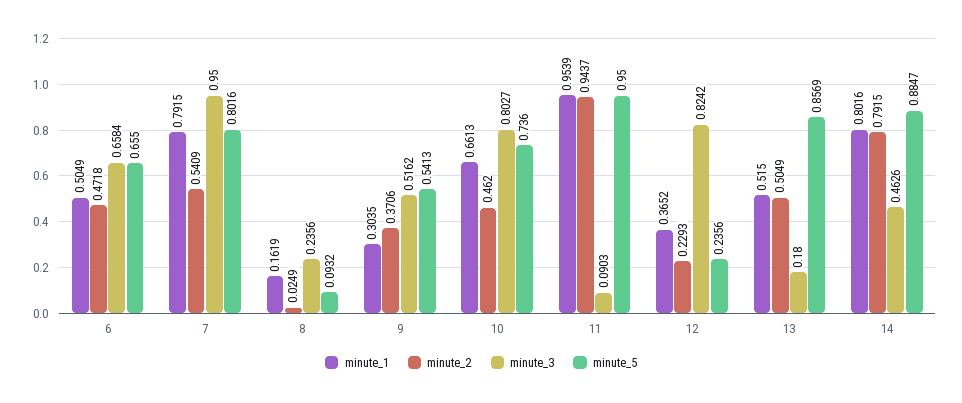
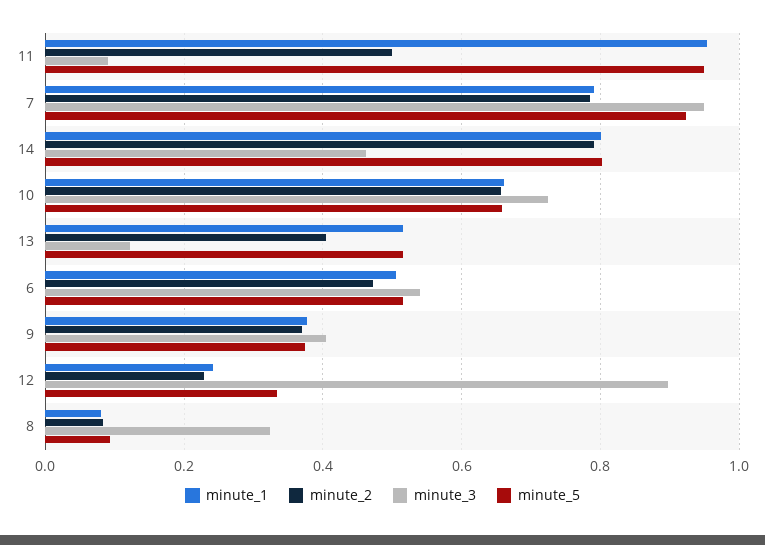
  {
    "minute_1": {
      "6": 0.5049,
      "7": 0.7915,
-     "8": 0.1619,
+     "8": 0.08,
-     "9": 0.3035,
+     "9": 0.38,
      "10": 0.6613,
      "11": 0.9539,
-     "12": 0.3652,
+     "12": 0.24,
      "13": 0.515,
      "14": 0.8016
    },
    "minute_2": {
      "6": 0.4718,
-     "7": 0.5409,
+     "7": 0.78,
-     "8": 0.0249,
+     "8": 0.08,
      "9": 0.3706,
-     "10": 0.462,
+     "10": 0.66,
-     "11": 0.9437,
+     "11": 0.5,
      "12": 0.2293,
-     "13": 0.5049,
+     "13": 0.4,
      "14": 0.7915
    },
    "minute_3": {
-     "6": 0.6584,
+     "6": 0.54,
      "7": 0.95,
-     "8": 0.2356,
+     "8": 0.32,
-     "9": 0.5162,
+     "9": 0.4,
-     "10": 0.8027,
+     "10": 0.72,
      "11": 0.0903,
-     "12": 0.8242,
+     "12": 0.9,
-     "13": 0.18,
+     "13": 0.12,
      "14": 0.4626
    },
    "minute_5": {
-     "6": 0.655,
+     "6": 0.52,
-     "7": 0.8016,
+     "7": 0.92,
      "8": 0.0932,
-     "9": 0.5413,
+     "9": 0.38,
-     "10": 0.736,
+     "10": 0.66,
      "11": 0.95,
-     "12": 0.2356,
+     "12": 0.34,
-     "13": 0.8569,
+     "13": 0.52,
-     "14": 0.8847
+     "14": 0.8
    }
  }

